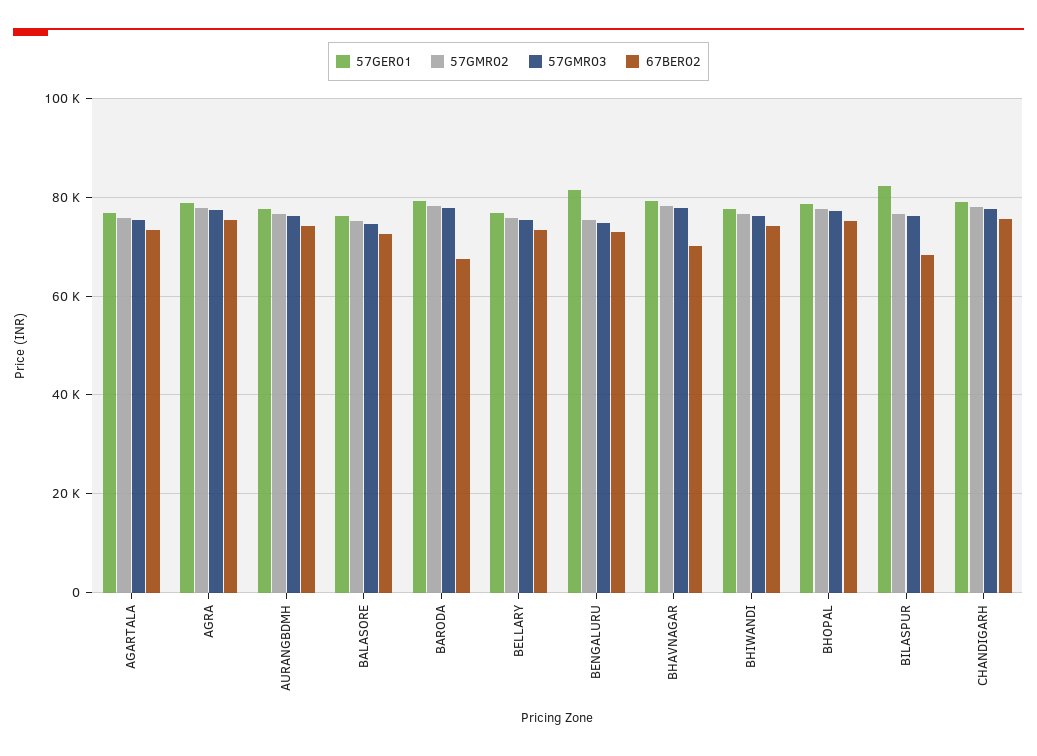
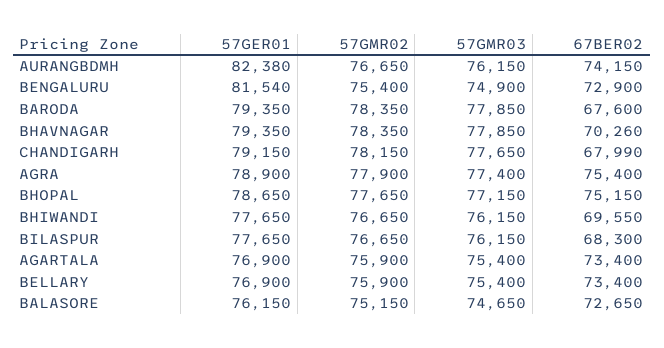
  {
    "57GER01": {
      "AGARTALA": 76900,
      "AGRA": 78900,
-     "AURANGBDMH": 78000,
+     "AURANGBDMH": 82380,
      "BALASORE": 76150,
      "BARODA": 79350,
      "BELLARY": 76900,
      "BENGALURU": 81540,
      "BHAVNAGAR": 79350,
      "BHIWANDI": 77650,
      "BHOPAL": 78650,
-     "BILASPUR": 82000,
+     "BILASPUR": 77650,
      "CHANDIGARH": 79150
    },
    "57GMR02": {
      "AGARTALA": 75900,
      "AGRA": 77900,
      "AURANGBDMH": 76650,
      "BALASORE": 75150,
      "BARODA": 78350,
      "BELLARY": 75900,
      "BENGALURU": 75400,
      "BHAVNAGAR": 78350,
      "BHIWANDI": 76650,
      "BHOPAL": 77650,
      "BILASPUR": 76650,
      "CHANDIGARH": 78150
    },
    "57GMR03": {
      "AGARTALA": 75400,
      "AGRA": 77400,
      "AURANGBDMH": 76150,
      "BALASORE": 74650,
      "BARODA": 77850,
      "BELLARY": 75400,
      "BENGALURU": 74900,
      "BHAVNAGAR": 77850,
      "BHIWANDI": 76150,
      "BHOPAL": 77150,
      "BILASPUR": 76150,
      "CHANDIGARH": 77650
    },
    "67BER02": {
      "AGARTALA": 73400,
      "AGRA": 75400,
      "AURANGBDMH": 74150,
      "BALASORE": 72650,
      "BARODA": 67600,
      "BELLARY": 73400,
      "BENGALURU": 72900,
      "BHAVNAGAR": 70260,
-     "BHIWANDI": 74000,
+     "BHIWANDI": 69550,
      "BHOPAL": 75150,
      "BILASPUR": 68300,
-     "CHANDIGARH": 76000
+     "CHANDIGARH": 67990
    }
  }

